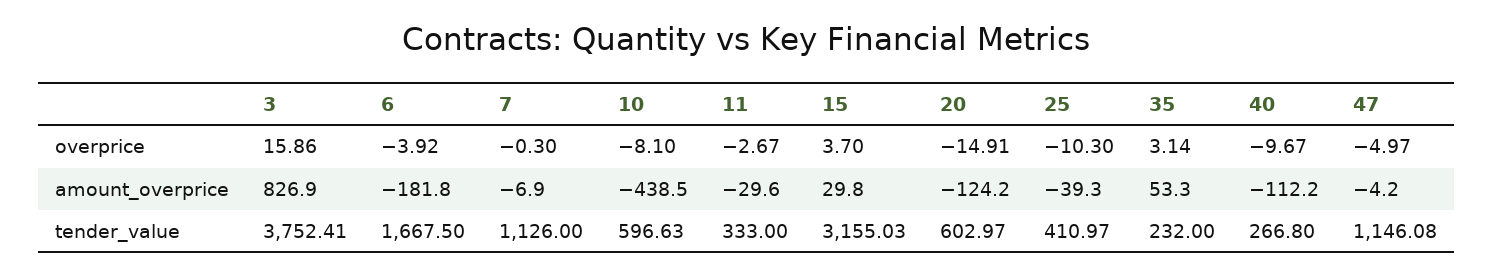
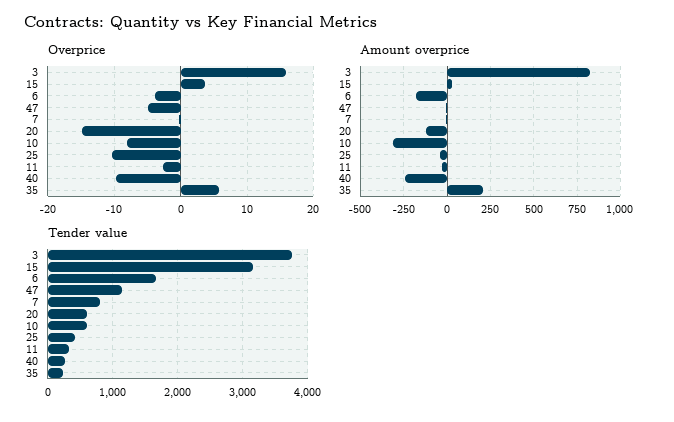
  {
    "overprice": {
      "3": 15.86,
      "6": -3.92,
      "7": -0.3,
      "10": -8.1,
      "11": -2.67,
      "15": 3.7,
      "20": -14.91,
      "25": -10.3,
-     "35": 3.14,
+     "35": 6,
      "40": -9.67,
      "47": -4.97
    },
    "amount_overprice": {
      "3": 826.9,
      "6": -181.8,
      "7": -6.9,
-     "10": -438.5,
+     "10": -300,
      "11": -29.6,
      "15": 29.8,
      "20": -124.2,
      "25": -39.3,
-     "35": 53.3,
+     "35": 200,
-     "40": -112.2,
+     "40": -250,
      "47": -4.2
    },
    "tender_value": {
      "3": 3752.41,
      "6": 1667.5,
-     "7": 1126,
+     "7": 800,
      "10": 596.63,
      "11": 333,
      "15": 3155.03,
      "20": 602.97,
      "25": 410.97,
      "35": 232,
      "40": 266.8,
      "47": 1146.08
    }
  }

